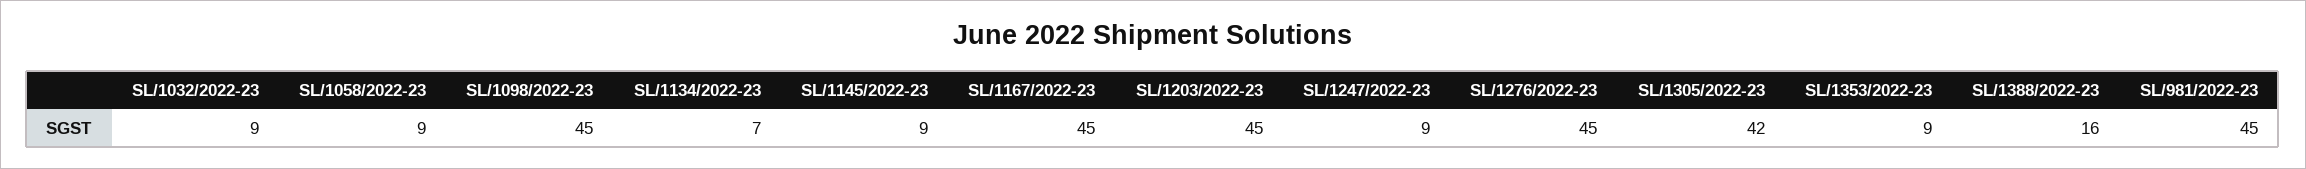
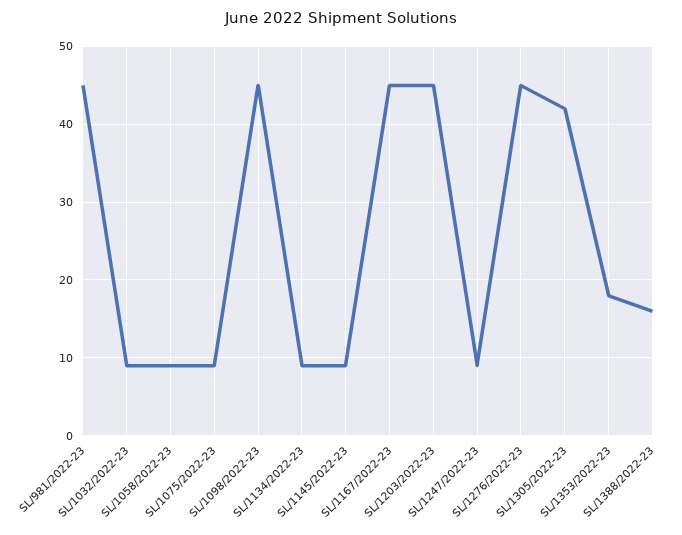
  {
    "SL/1032/2022-23": 9,
    "SL/1058/2022-23": 9,
    "SL/1098/2022-23": 45,
-   "SL/1134/2022-23": 7,
+   "SL/1134/2022-23": 9,
    "SL/1145/2022-23": 9,
    "SL/1167/2022-23": 45,
    "SL/1203/2022-23": 45,
    "SL/1247/2022-23": 9,
    "SL/1276/2022-23": 45,
    "SL/1305/2022-23": 42,
-   "SL/1353/2022-23": 9,
+   "SL/1353/2022-23": 18,
    "SL/1388/2022-23": 16,
-   "SL/981/2022-23": 45
+   "SL/981/2022-23": 45,
+   "SL/1075/2022-23": 9
  }

